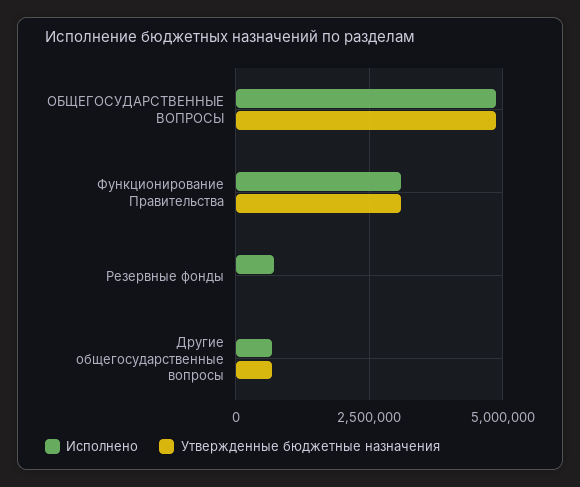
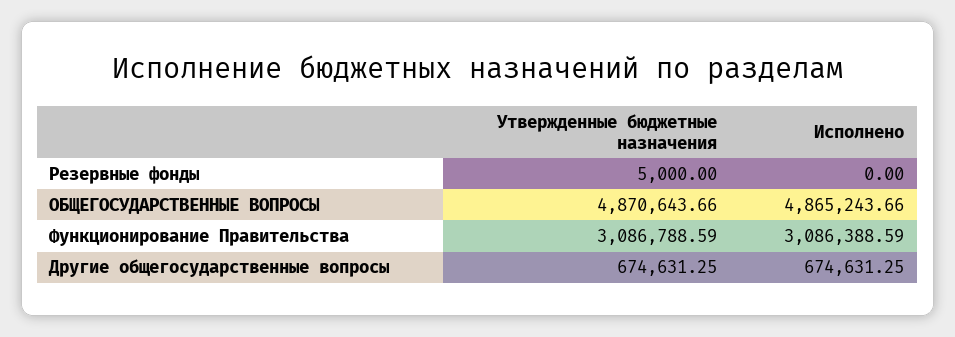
  {
    "Исполнено": {
      "ОБЩЕГОСУДАРСТВЕННЫЕ ВОПРОСЫ": 4865243.66,
      "Функционирование Правительства": 3086388.59,
-     "Резервные фонды": 750000,
+     "Резервные фонды": 0,
      "Другие общегосударственные вопросы": 674631.25
    },
    "Утвержденные бюджетные назначения": {
      "ОБЩЕГОСУДАРСТВЕННЫЕ ВОПРОСЫ": 4870643.66,
      "Функционирование Правительства": 3086788.59,
      "Резервные фонды": 5000,
      "Другие общегосударственные вопросы": 674631.25
    }
  }

